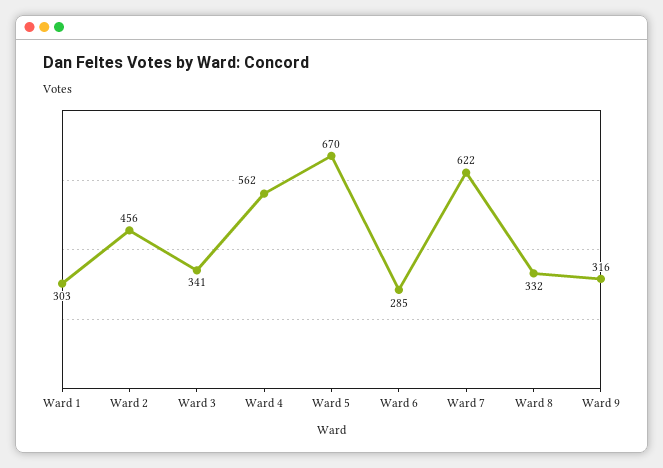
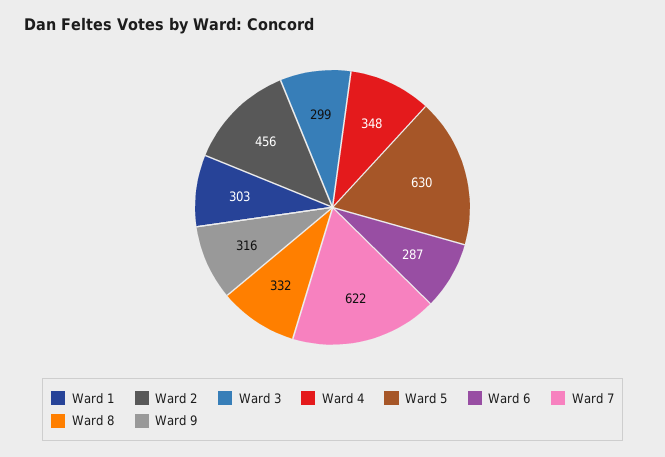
  {
    "Ward 1": 303,
    "Ward 2": 456,
-   "Ward 3": 341,
+   "Ward 3": 299,
-   "Ward 4": 562,
+   "Ward 4": 348,
-   "Ward 5": 670,
+   "Ward 5": 630,
-   "Ward 6": 285,
+   "Ward 6": 287,
    "Ward 7": 622,
    "Ward 8": 332,
    "Ward 9": 316
  }

